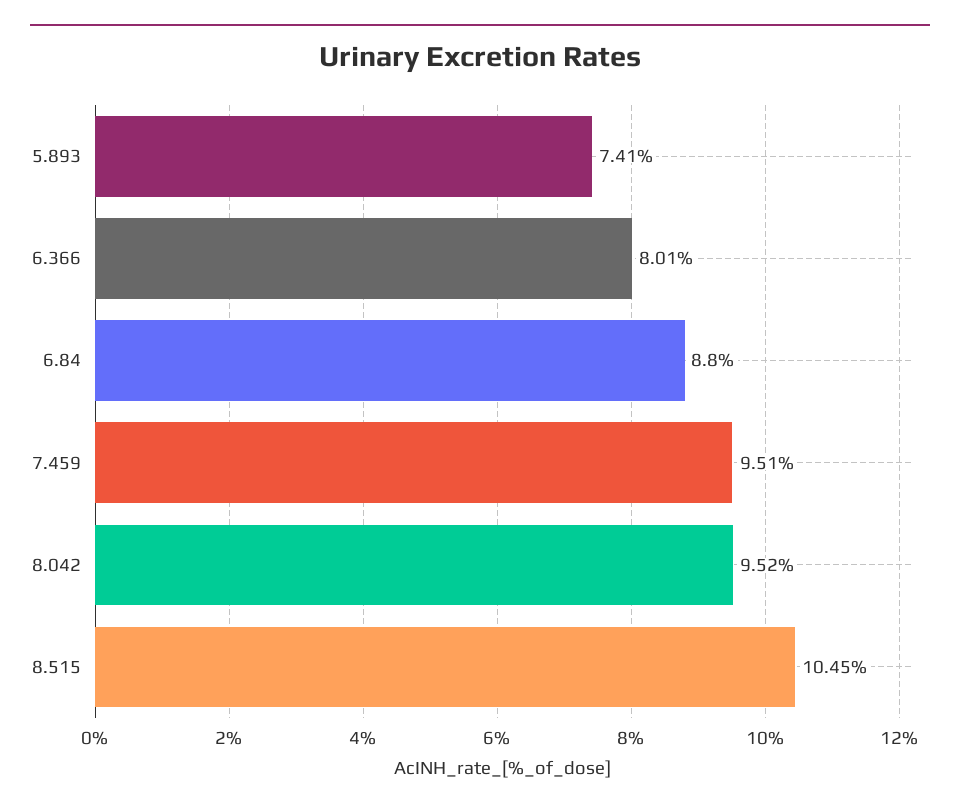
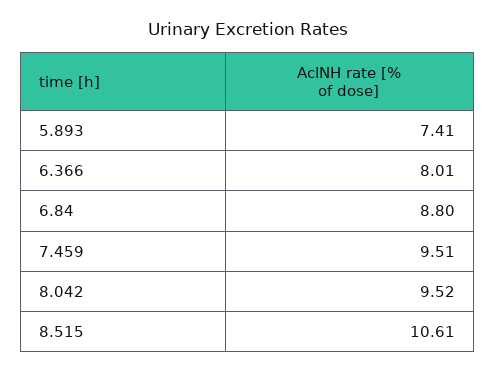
  {
    "5.893": 7.41,
    "6.366": 8.01,
    "6.84": 8.8,
    "7.459": 9.51,
    "8.042": 9.52,
-   "8.515": 10.45
+   "8.515": 10.61
  }

